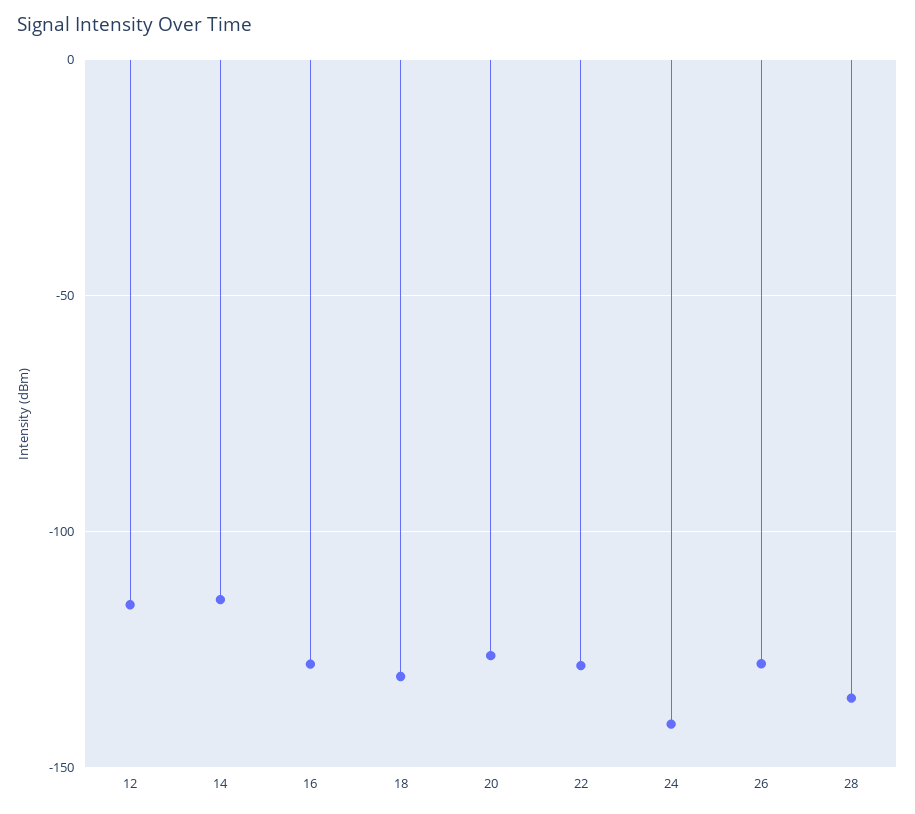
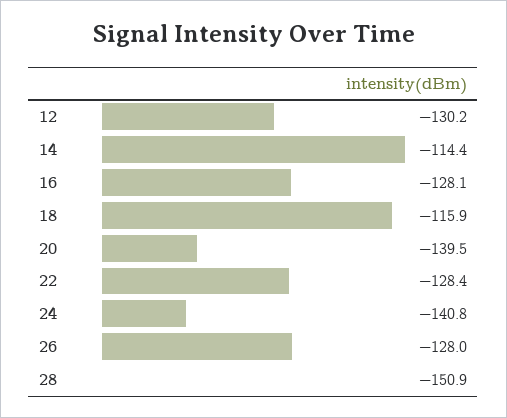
  {
-   "12": -115,
+   "12": -130.2,
    "14": -114.4,
    "16": -128.1,
-   "18": -130,
+   "18": -115.9,
-   "20": -125,
+   "20": -139.5,
    "22": -128.4,
    "24": -140.8,
    "26": -128,
-   "28": -135
+   "28": -150.9
  }

